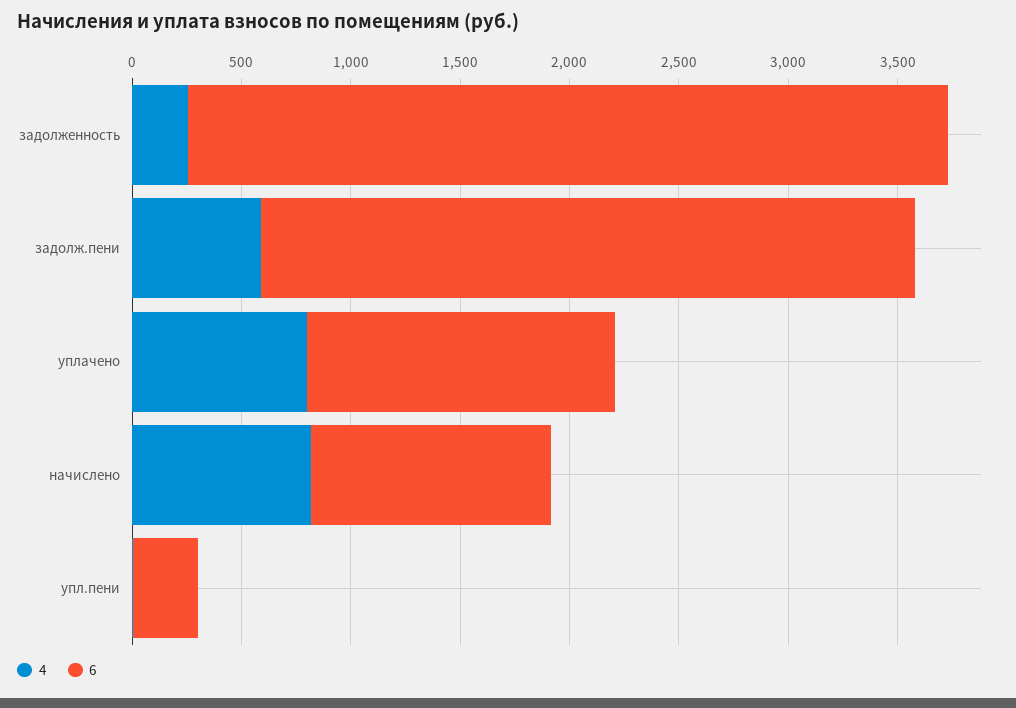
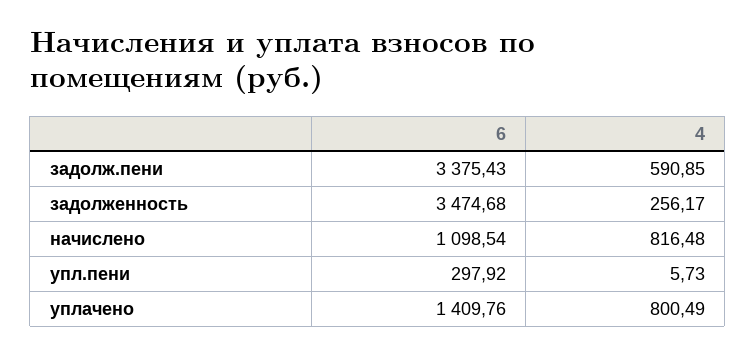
  {
    "4": {
      "задолженность": 256.17,
      "задолж.пени": 590.85,
      "уплачено": 800.49,
      "начислено": 816.48,
      "упл.пени": 5.73
    },
    "6": {
      "задолженность": 3474.68,
-     "задолж.пени": 3000,
+     "задолж.пени": 3375.43,
      "уплачено": 1409.76,
      "начислено": 1098.54,
      "упл.пени": 297.92
    }
  }

